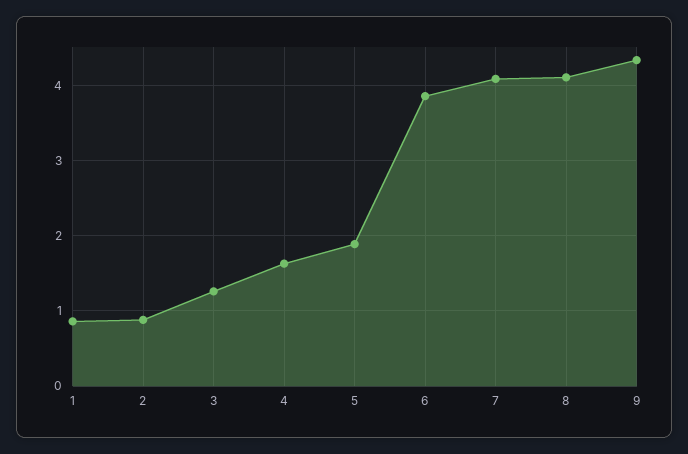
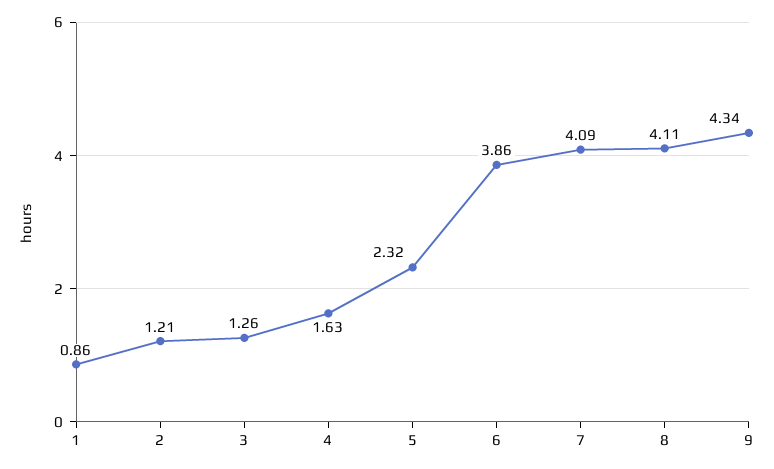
  {
    "1": 0.86,
-   "2": 0.9,
+   "2": 1.21,
    "3": 1.26,
    "4": 1.63,
-   "5": 1.9,
+   "5": 2.32,
    "6": 3.86,
    "7": 4.09,
    "8": 4.11,
    "9": 4.34
  }

